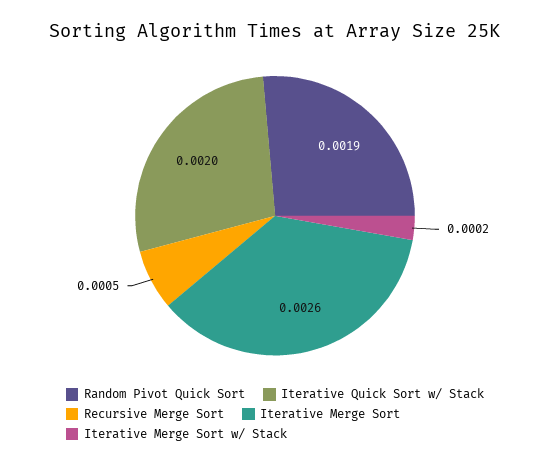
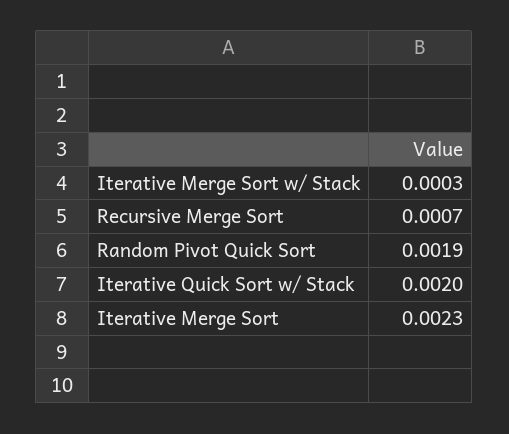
  {
    "Random Pivot Quick Sort": 0.0019,
    "Iterative Quick Sort w/ Stack": 0.002,
-   "Recursive Merge Sort": 0.0005,
+   "Recursive Merge Sort": 0.0007,
-   "Iterative Merge Sort": 0.0026,
+   "Iterative Merge Sort": 0.0023,
-   "Iterative Merge Sort w/ Stack": 0.0002
+   "Iterative Merge Sort w/ Stack": 0.0003
  }

